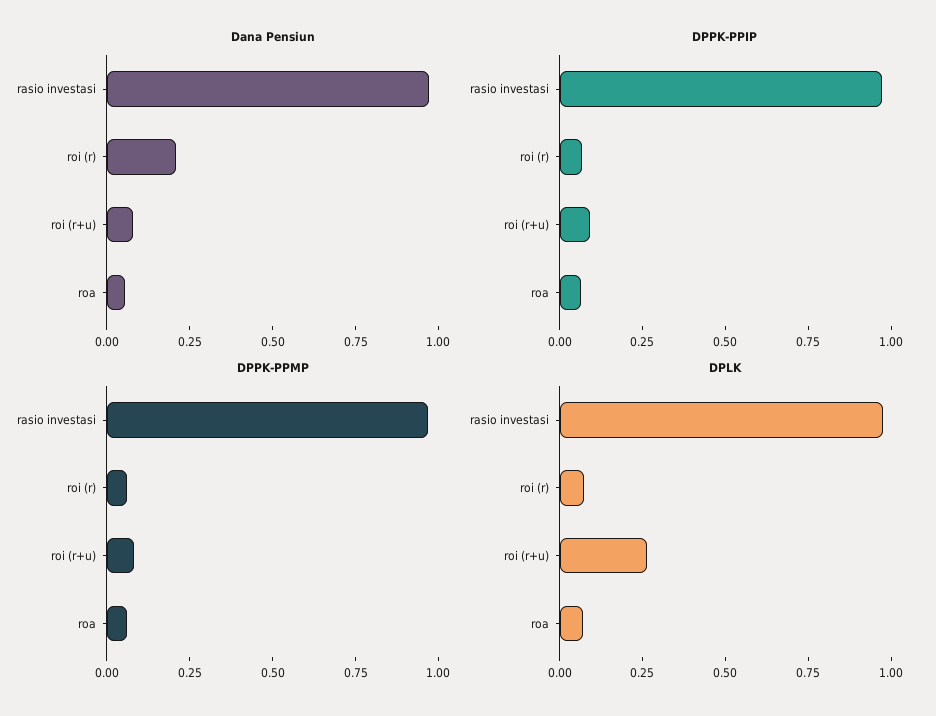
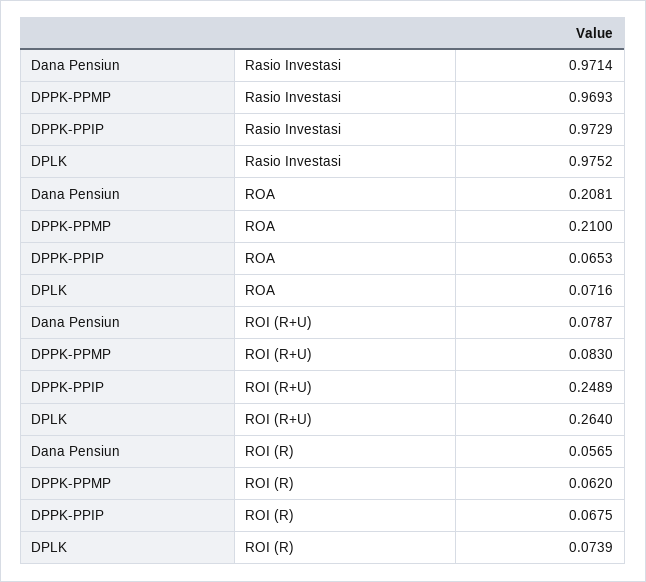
  {
    "Dana Pensiun": {
      "rasio investasi": 0.9714,
-     "roi (r)": 0.2,
+     "roi (r)": 0.0565,
      "roi (r+u)": 0.0787,
-     "roa": 0.05
+     "roa": 0.2081
    },
    "DPPK-PPIP": {
      "rasio investasi": 0.9729,
      "roi (r)": 0.0675,
-     "roi (r+u)": 0.1,
+     "roi (r+u)": 0.2489,
      "roa": 0.0653
    },
    "DPPK-PPMP": {
      "rasio investasi": 0.9693,
      "roi (r)": 0.062,
      "roi (r+u)": 0.083,
-     "roa": 0.05
+     "roa": 0.21
    },
    "DPLK": {
      "rasio investasi": 0.9752,
      "roi (r)": 0.0739,
      "roi (r+u)": 0.264,
      "roa": 0.0716
    }
  }

